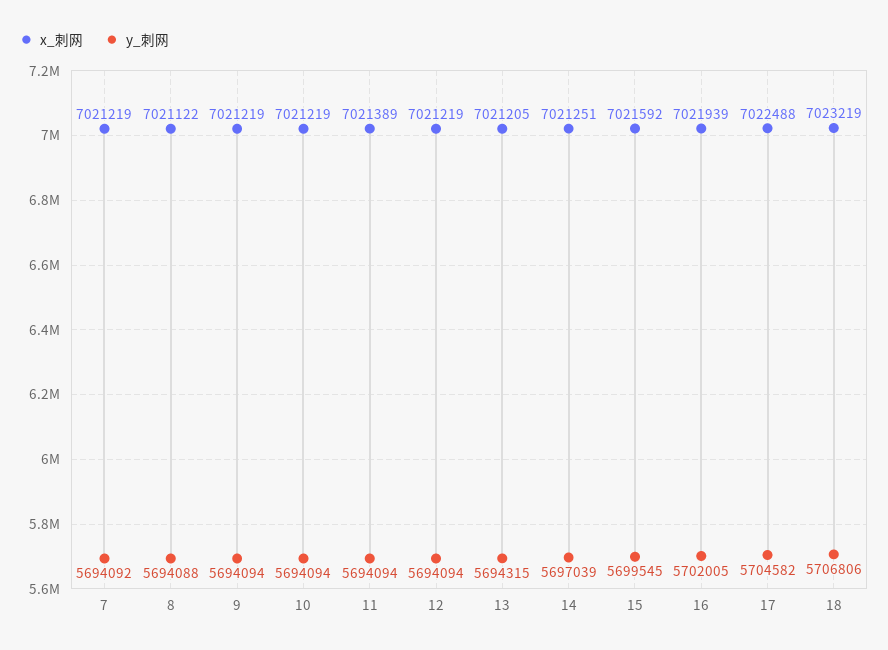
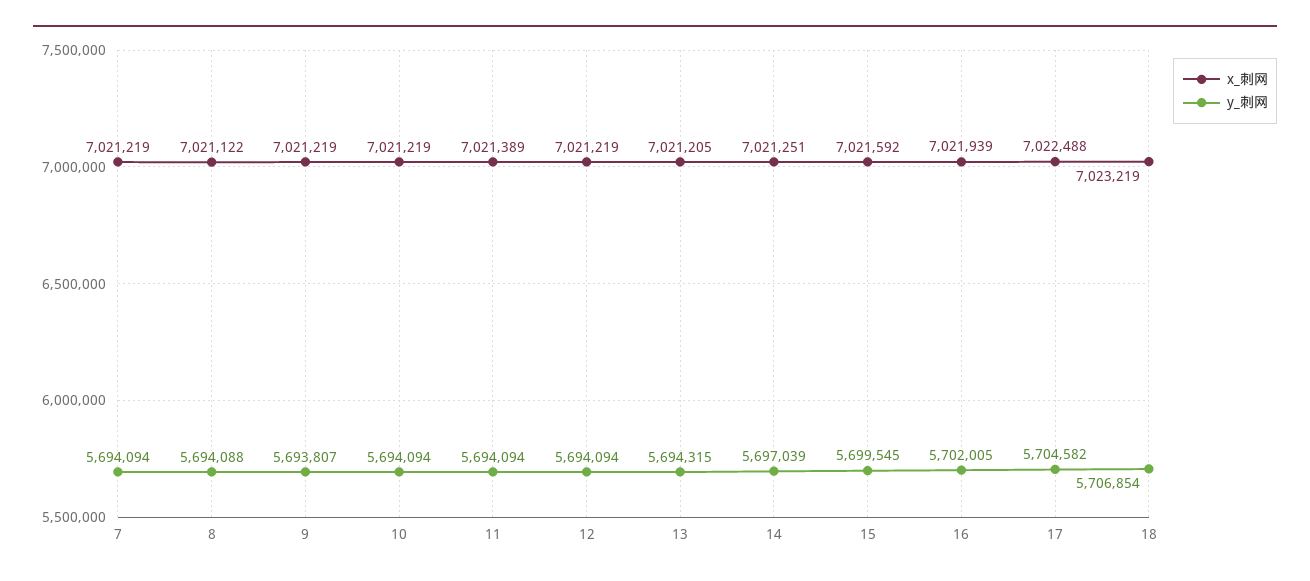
  {
    "x_刺网": {
      "7": 7021219,
      "8": 7021122,
      "9": 7021219,
      "10": 7021219,
      "11": 7021389,
      "12": 7021219,
      "13": 7021205,
      "14": 7021251,
      "15": 7021592,
      "16": 7021939,
      "17": 7022488,
      "18": 7023219
    },
    "y_刺网": {
-     "7": 5694092,
+     "7": 5694094,
      "8": 5694088,
-     "9": 5694094,
+     "9": 5693807,
      "10": 5694094,
      "11": 5694094,
      "12": 5694094,
      "13": 5694315,
      "14": 5697039,
      "15": 5699545,
      "16": 5702005,
      "17": 5704582,
-     "18": 5706806
+     "18": 5706854
    }
  }

